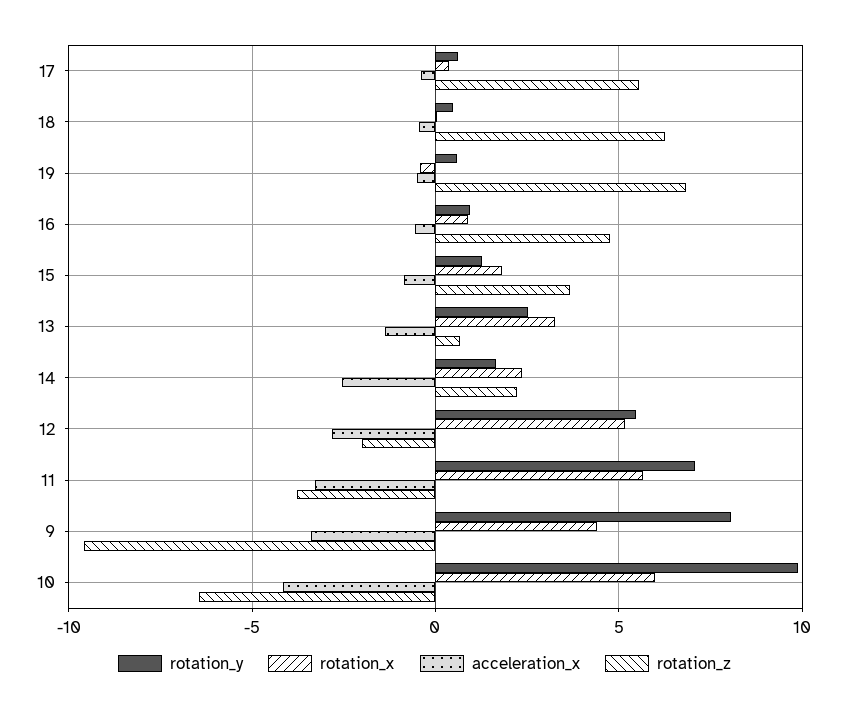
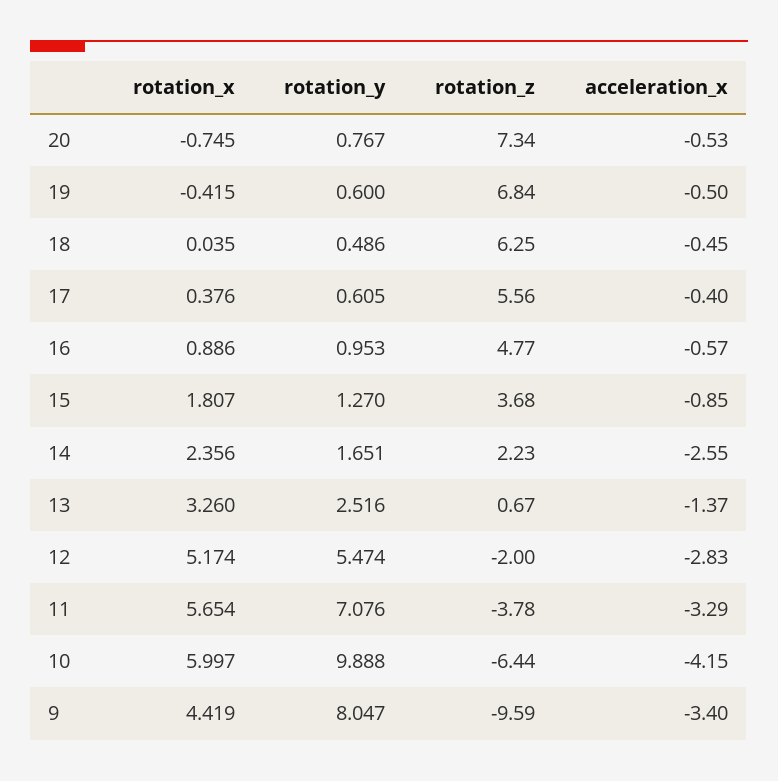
  {
    "rotation_y": {
      "17": 0.605,
      "18": 0.486,
      "19": 0.6,
      "16": 0.953,
      "15": 1.27,
      "13": 2.516,
      "14": 1.651,
      "12": 5.474,
      "11": 7.076,
      "9": 8.047,
-     "10": 9.888
+     "10": 9.888,
+     "20": 0.767
    },
    "rotation_x": {
      "17": 0.376,
      "18": 0.035,
      "19": -0.415,
      "16": 0.886,
      "15": 1.807,
      "13": 3.26,
      "14": 2.356,
      "12": 5.174,
      "11": 5.654,
      "9": 4.419,
-     "10": 5.997
+     "10": 5.997,
+     "20": -0.745
    },
    "acceleration_x": {
      "17": -0.4,
      "18": -0.45,
      "19": -0.5,
      "16": -0.57,
      "15": -0.85,
      "13": -1.37,
      "14": -2.55,
      "12": -2.83,
      "11": -3.29,
      "9": -3.4,
-     "10": -4.15
+     "10": -4.15,
+     "20": -0.53
    },
    "rotation_z": {
      "17": 5.56,
      "18": 6.25,
      "19": 6.84,
      "16": 4.77,
      "15": 3.68,
      "13": 0.67,
      "14": 2.23,
      "12": -2,
      "11": -3.78,
      "9": -9.59,
-     "10": -6.44
+     "10": -6.44,
+     "20": 7.34
    }
  }

